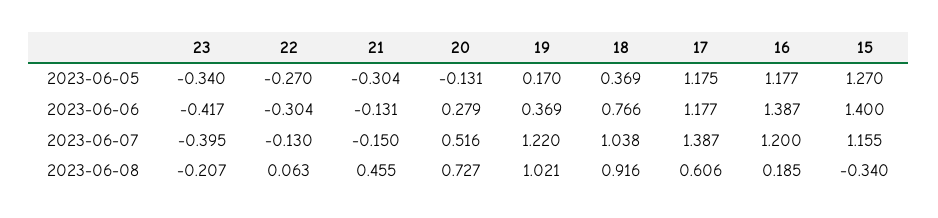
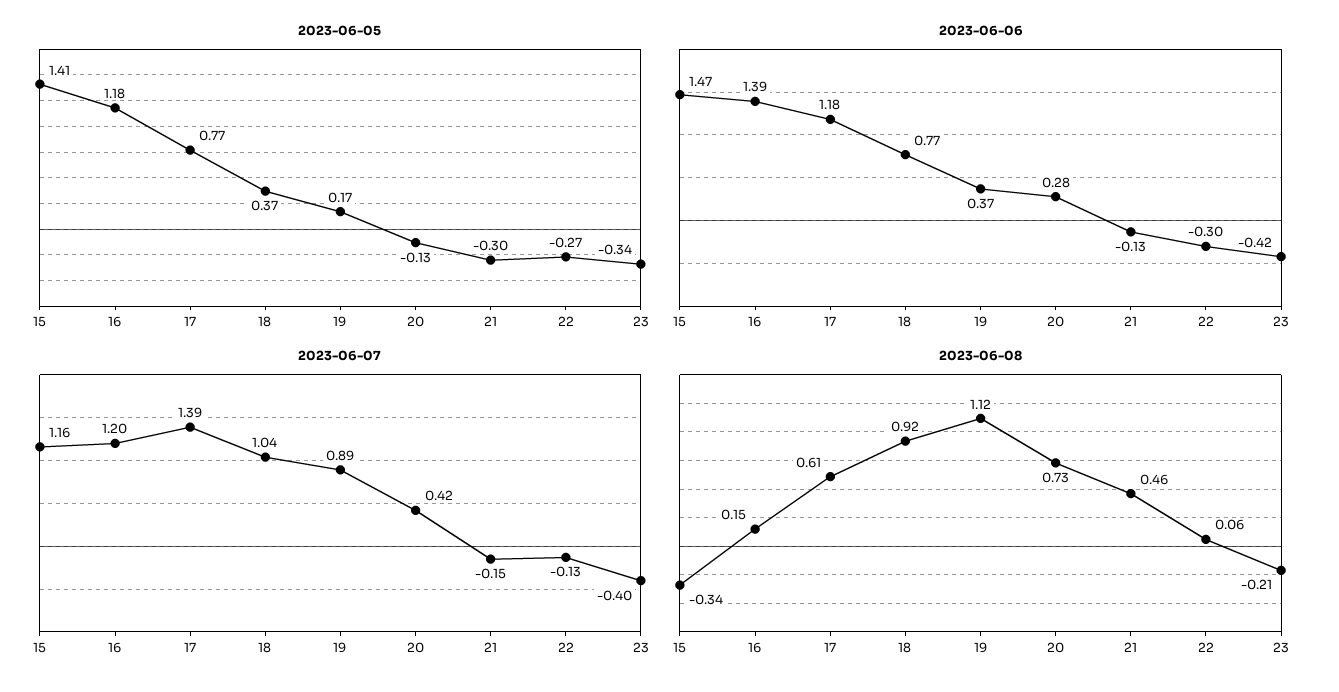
  {
    "2023-06-05": {
      "23": -0.34,
      "22": -0.27,
      "21": -0.304,
      "20": -0.131,
      "19": 0.17,
      "18": 0.369,
-     "17": 1.175,
+     "17": 0.77,
      "16": 1.177,
-     "15": 1.27
+     "15": 1.41
    },
    "2023-06-06": {
      "23": -0.417,
      "22": -0.304,
      "21": -0.131,
      "20": 0.279,
      "19": 0.369,
      "18": 0.766,
      "17": 1.177,
      "16": 1.387,
-     "15": 1.4
+     "15": 1.47
    },
    "2023-06-07": {
      "23": -0.395,
      "22": -0.13,
      "21": -0.15,
-     "20": 0.516,
+     "20": 0.42,
-     "19": 1.22,
+     "19": 0.89,
      "18": 1.038,
      "17": 1.387,
      "16": 1.2,
      "15": 1.155
    },
    "2023-06-08": {
      "23": -0.207,
      "22": 0.063,
      "21": 0.455,
      "20": 0.727,
-     "19": 1.021,
+     "19": 1.12,
      "18": 0.916,
      "17": 0.606,
-     "16": 0.185,
+     "16": 0.15,
      "15": -0.34
    }
  }

